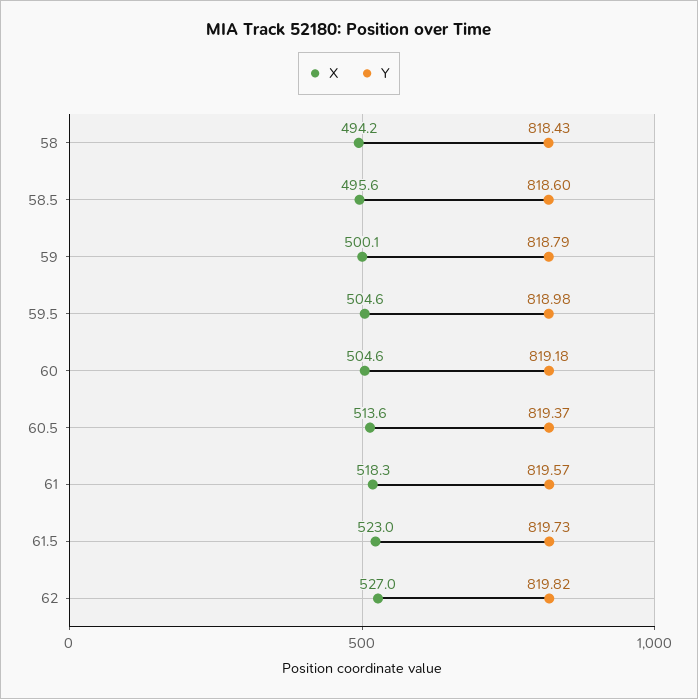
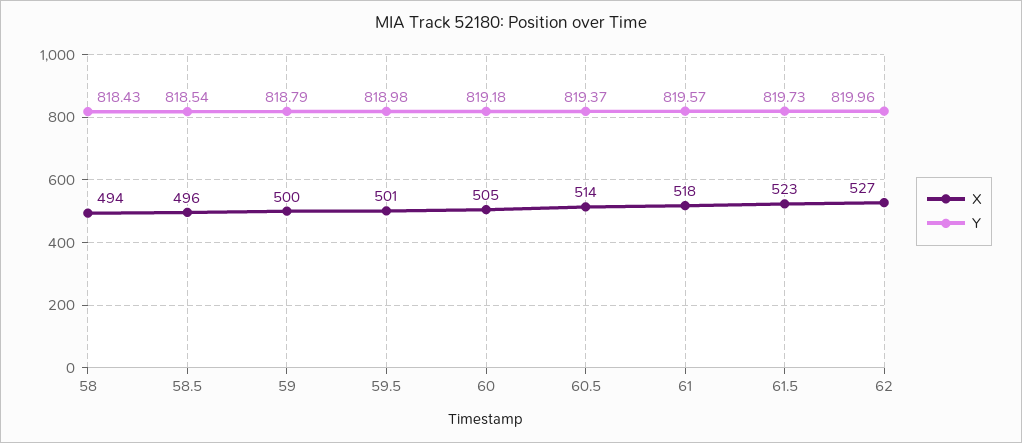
  {
    "X": {
      "58": 494.2,
      "58.5": 495.6,
      "59": 500.1,
-     "59.5": 504.6,
+     "59.5": 501,
      "60": 504.6,
      "60.5": 513.6,
      "61": 518.3,
      "61.5": 523,
      "62": 527
    },
    "Y": {
      "58": 818.43,
-     "58.5": 818.6,
+     "58.5": 818.54,
      "59": 818.79,
      "59.5": 818.98,
      "60": 819.18,
      "60.5": 819.37,
      "61": 819.57,
      "61.5": 819.73,
-     "62": 819.82
+     "62": 819.96
    }
  }

